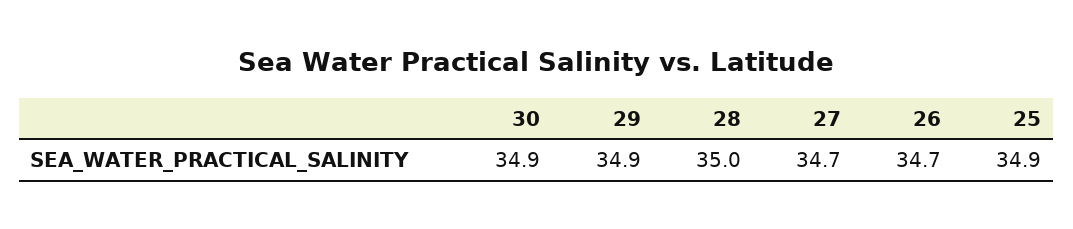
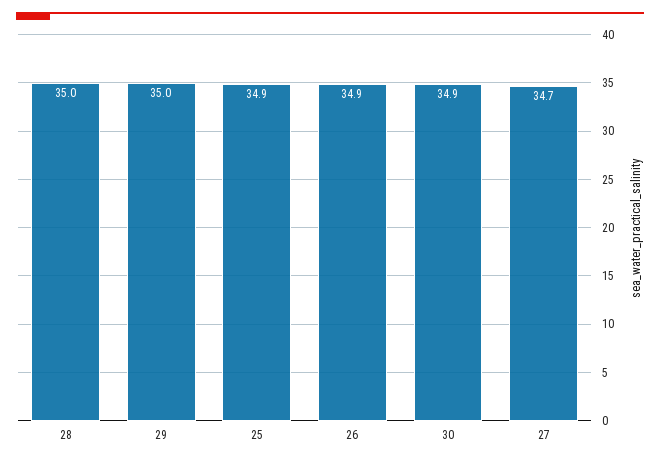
  {
    "30": 34.9,
-   "29": 34.9,
+   "29": 35,
    "28": 35,
    "27": 34.7,
-   "26": 34.7,
+   "26": 34.9,
    "25": 34.9
  }

